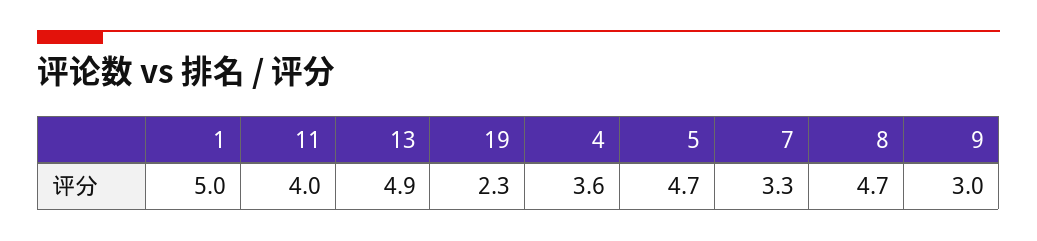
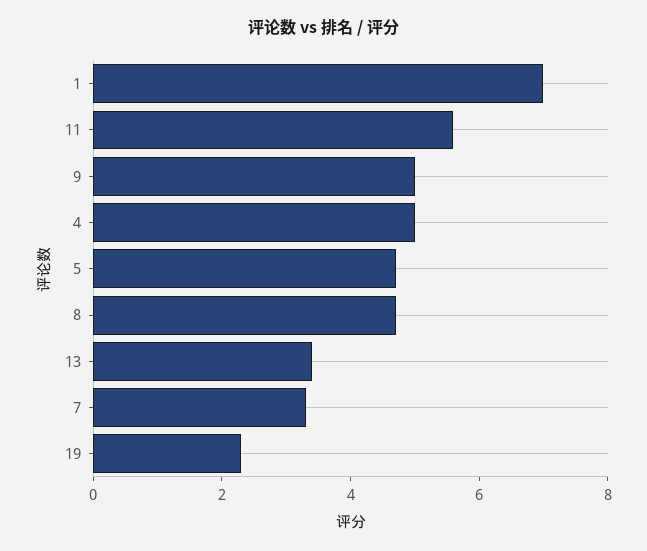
  {
-   "1": 5,
+   "1": 7,
-   "11": 4,
+   "11": 5.5,
-   "13": 4.9,
+   "13": 3.5,
    "19": 2.3,
-   "4": 3.6,
+   "4": 5,
    "5": 4.7,
    "7": 3.3,
    "8": 4.7,
-   "9": 3
+   "9": 5
  }

